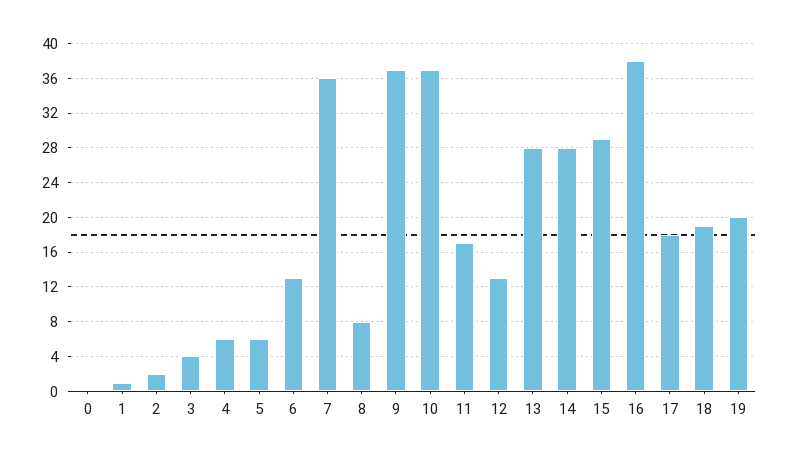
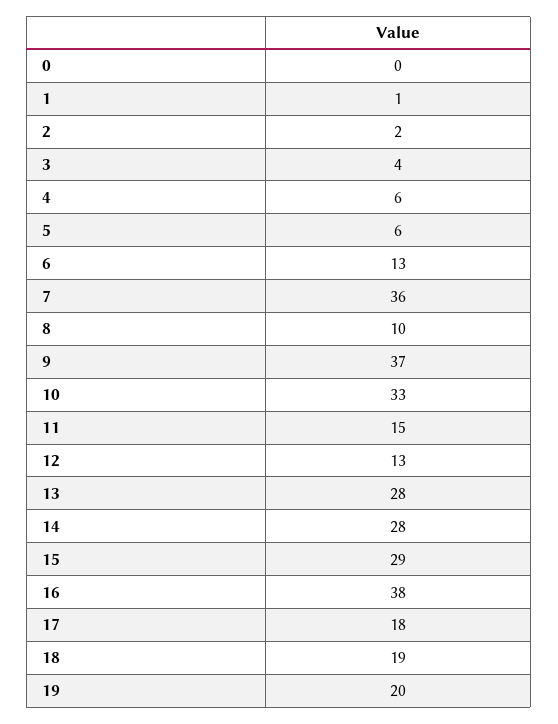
  {
    "0": 0,
    "1": 1,
    "2": 2,
    "3": 4,
    "4": 6,
    "5": 6,
    "6": 13,
    "7": 36,
-   "8": 8,
+   "8": 10,
    "9": 37,
-   "10": 37,
+   "10": 33,
-   "11": 17,
+   "11": 15,
    "12": 13,
    "13": 28,
    "14": 28,
    "15": 29,
    "16": 38,
    "17": 18,
    "18": 19,
    "19": 20
  }

